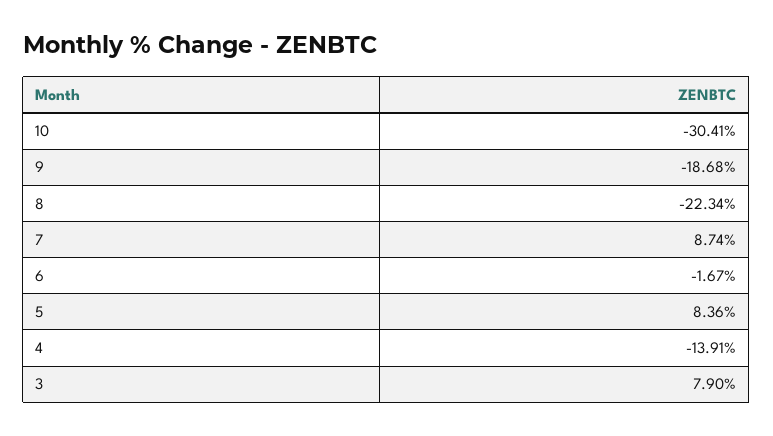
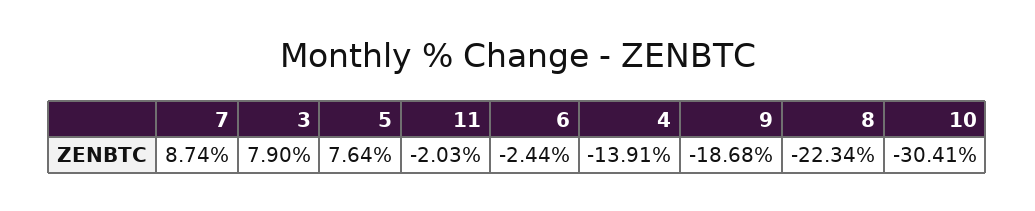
  {
    "10": -30.41,
    "9": -18.68,
    "8": -22.34,
    "7": 8.74,
-   "6": -1.67,
+   "6": -2.44,
-   "5": 8.36,
+   "5": 7.64,
    "4": -13.91,
-   "3": 7.9
+   "3": 7.9,
+   "11": -2.03
  }

